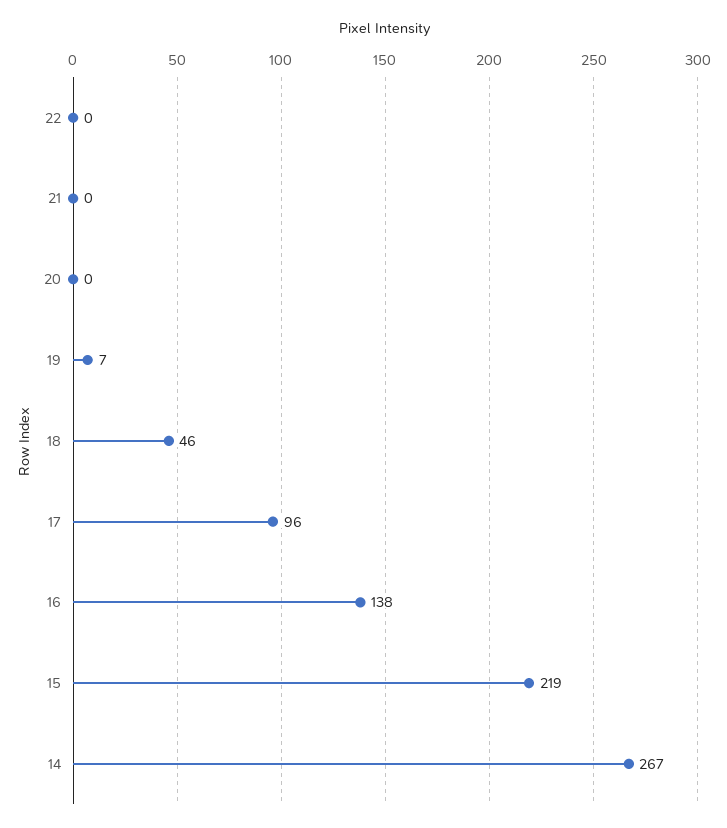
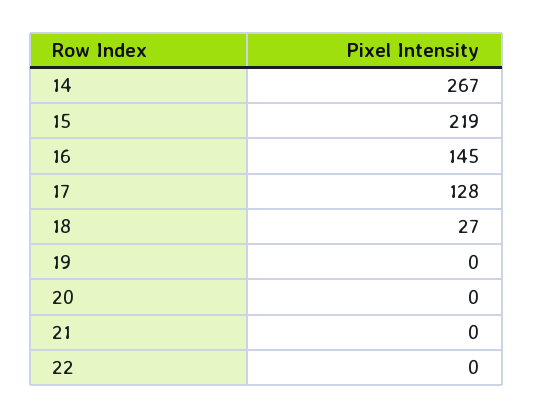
  {
    "22": 0,
    "21": 0,
    "20": 0,
-   "19": 7,
+   "19": 0,
-   "18": 46,
+   "18": 27,
-   "17": 96,
+   "17": 128,
-   "16": 138,
+   "16": 145,
    "15": 219,
    "14": 267
  }

